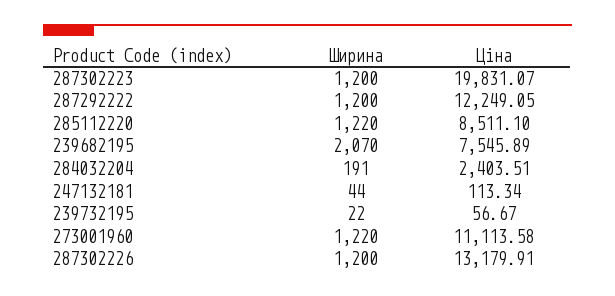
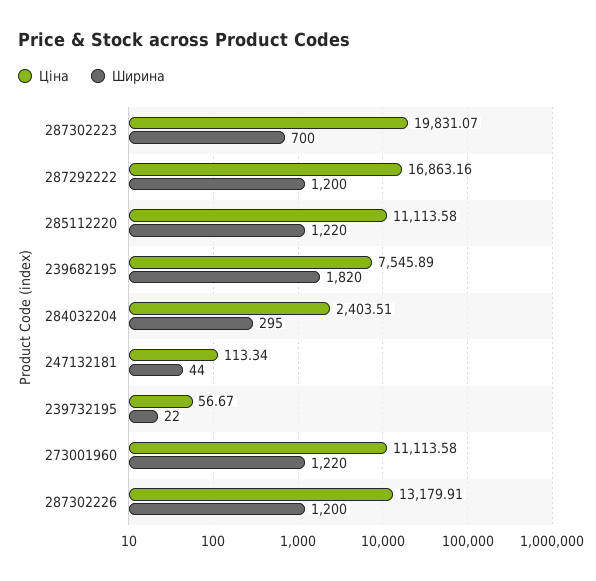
  {
    "Ширина": {
-     "287302223": 1200,
+     "287302223": 700,
      "287292222": 1200,
      "285112220": 1220,
-     "239682195": 2070,
+     "239682195": 1820,
-     "284032204": 191,
+     "284032204": 295,
      "247132181": 44,
      "239732195": 22,
      "273001960": 1220,
      "287302226": 1200
    },
    "Ціна": {
      "287302223": 19831.07,
-     "287292222": 12249.05,
+     "287292222": 16863.16,
-     "285112220": 8511.1,
+     "285112220": 11113.58,
      "239682195": 7545.89,
      "284032204": 2403.51,
      "247132181": 113.34,
      "239732195": 56.67,
      "273001960": 11113.58,
      "287302226": 13179.91
    }
  }

